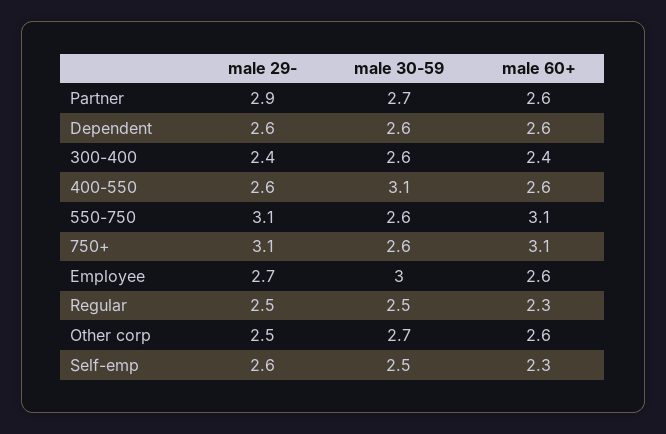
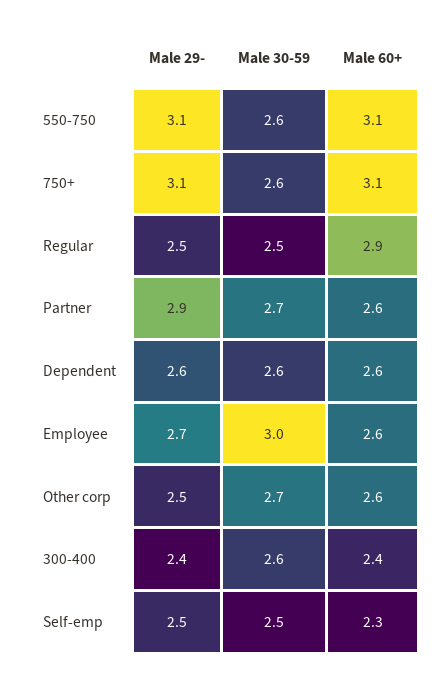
  {
    "male 29-": {
      "Partner": 2.9,
      "Dependent": 2.6,
      "300-400": 2.4,
-     "400-550": 2.6,
      "550-750": 3.1,
      "750+": 3.1,
      "Employee": 2.7,
      "Regular": 2.5,
      "Other corp": 2.5,
-     "Self-emp": 2.6
+     "Self-emp": 2.5
    },
    "male 30-59": {
      "Partner": 2.7,
      "Dependent": 2.6,
      "300-400": 2.6,
-     "400-550": 3.1,
      "550-750": 2.6,
      "750+": 2.6,
      "Employee": 3,
      "Regular": 2.5,
      "Other corp": 2.7,
      "Self-emp": 2.5
    },
    "male 60+": {
      "Partner": 2.6,
      "Dependent": 2.6,
      "300-400": 2.4,
-     "400-550": 2.6,
      "550-750": 3.1,
      "750+": 3.1,
      "Employee": 2.6,
-     "Regular": 2.3,
+     "Regular": 2.9,
      "Other corp": 2.6,
      "Self-emp": 2.3
    }
  }

